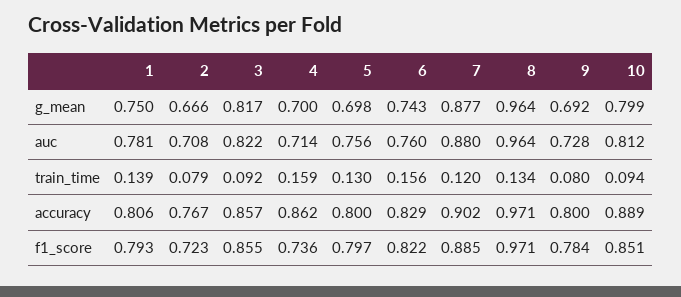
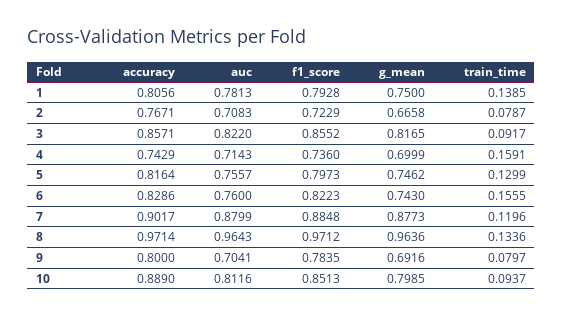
  {
    "1": {
      "g_mean": 0.75,
      "auc": 0.7813,
      "train_time": 0.1385,
      "accuracy": 0.8056,
      "f1_score": 0.7928
    },
    "2": {
      "g_mean": 0.6658,
      "auc": 0.7083,
      "train_time": 0.0787,
      "accuracy": 0.7671,
      "f1_score": 0.7229
    },
    "3": {
      "g_mean": 0.8165,
      "auc": 0.822,
      "train_time": 0.0917,
      "accuracy": 0.8571,
      "f1_score": 0.8552
    },
    "4": {
      "g_mean": 0.6999,
      "auc": 0.7143,
      "train_time": 0.1591,
-     "accuracy": 0.862,
+     "accuracy": 0.7429,
      "f1_score": 0.736
    },
    "5": {
-     "g_mean": 0.698,
+     "g_mean": 0.7462,
      "auc": 0.7557,
      "train_time": 0.1299,
-     "accuracy": 0.8,
+     "accuracy": 0.8164,
      "f1_score": 0.7973
    },
    "6": {
      "g_mean": 0.743,
      "auc": 0.76,
      "train_time": 0.1555,
      "accuracy": 0.8286,
      "f1_score": 0.8223
    },
    "7": {
      "g_mean": 0.8773,
      "auc": 0.8799,
      "train_time": 0.1196,
      "accuracy": 0.9017,
      "f1_score": 0.8848
    },
    "8": {
      "g_mean": 0.9636,
      "auc": 0.9643,
      "train_time": 0.1336,
      "accuracy": 0.9714,
      "f1_score": 0.9712
    },
    "9": {
      "g_mean": 0.6916,
-     "auc": 0.728,
+     "auc": 0.7041,
      "train_time": 0.0797,
      "accuracy": 0.8,
      "f1_score": 0.7835
    },
    "10": {
      "g_mean": 0.7985,
      "auc": 0.8116,
      "train_time": 0.0937,
      "accuracy": 0.889,
      "f1_score": 0.8513
    }
  }

